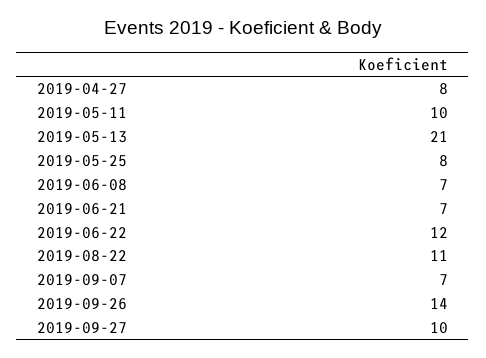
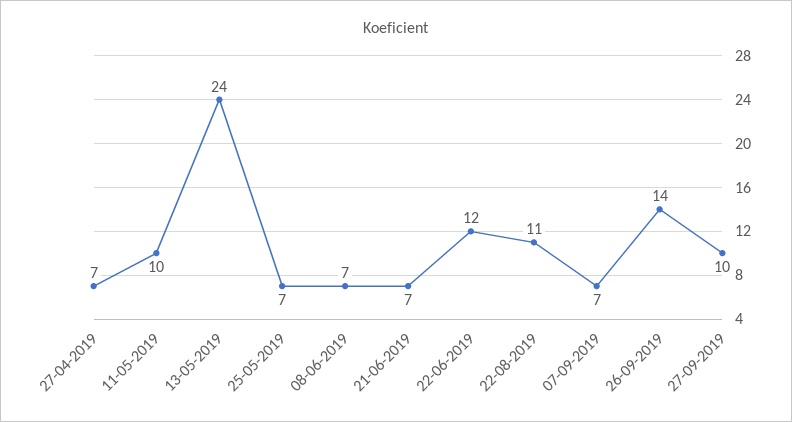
  {
-   "2019-04-27": 8,
+   "2019-04-27": 7,
    "2019-05-11": 10,
-   "2019-05-13": 21,
+   "2019-05-13": 24,
-   "2019-05-25": 8,
+   "2019-05-25": 7,
    "2019-06-08": 7,
    "2019-06-21": 7,
    "2019-06-22": 12,
    "2019-08-22": 11,
    "2019-09-07": 7,
    "2019-09-26": 14,
    "2019-09-27": 10
  }

